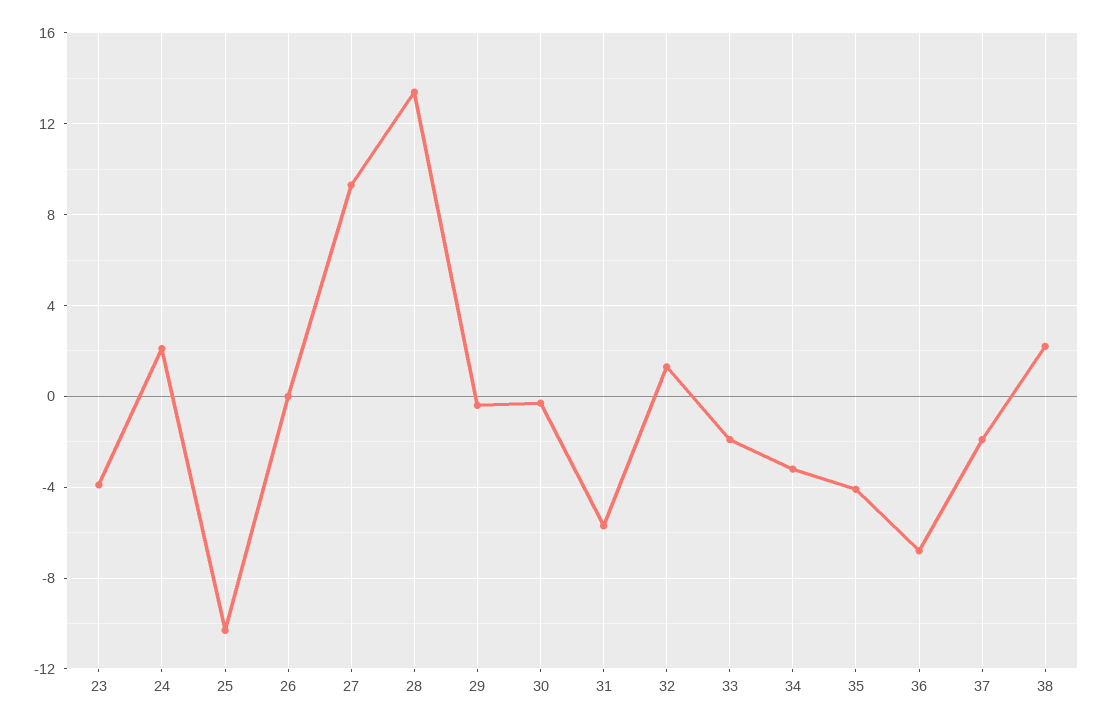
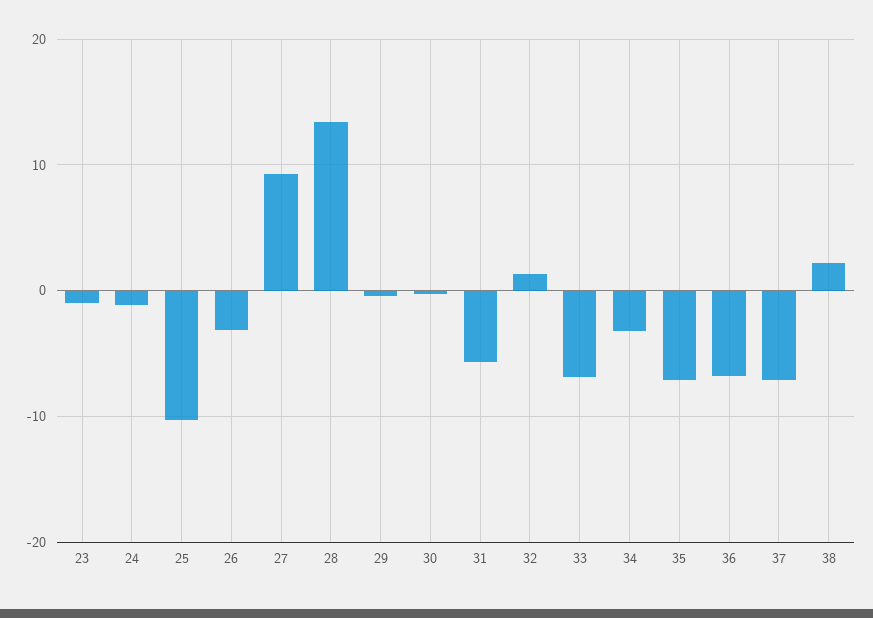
  {
-   "23": -4,
+   "23": -1,
-   "24": 2,
+   "24": -1,
    "25": -10.5,
-   "26": 0,
+   "26": -3,
    "27": 9.5,
    "28": 13.5,
    "29": -0.5,
    "30": -0.5,
    "31": -5.5,
    "32": 1.5,
-   "33": -2,
+   "33": -7,
    "34": -3,
-   "35": -4,
+   "35": -7,
    "36": -7,
-   "37": -2,
+   "37": -7,
    "38": 2
  }

